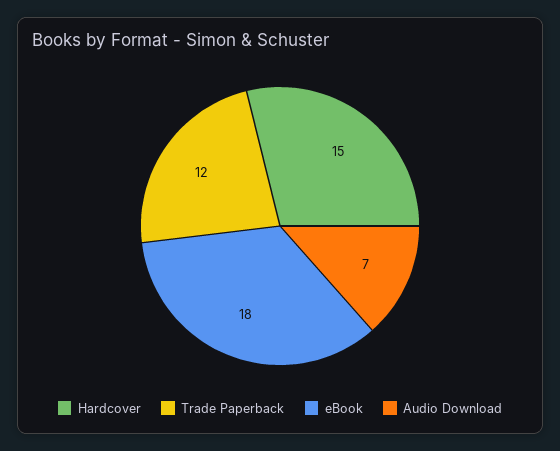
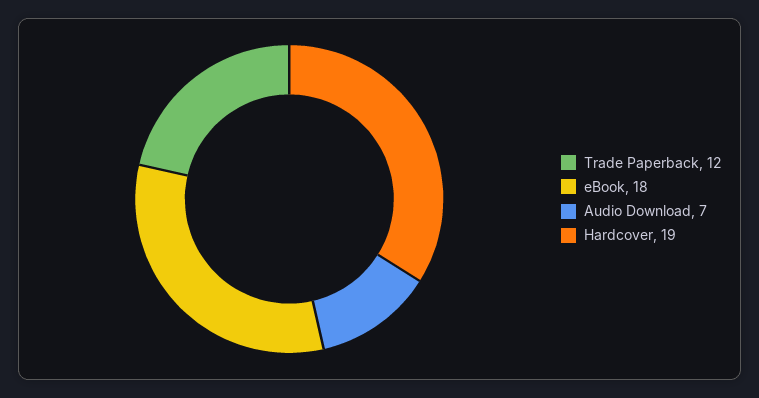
  {
-   "Hardcover": 15,
+   "Hardcover": 19,
    "Trade Paperback": 12,
    "eBook": 18,
    "Audio Download": 7
  }

